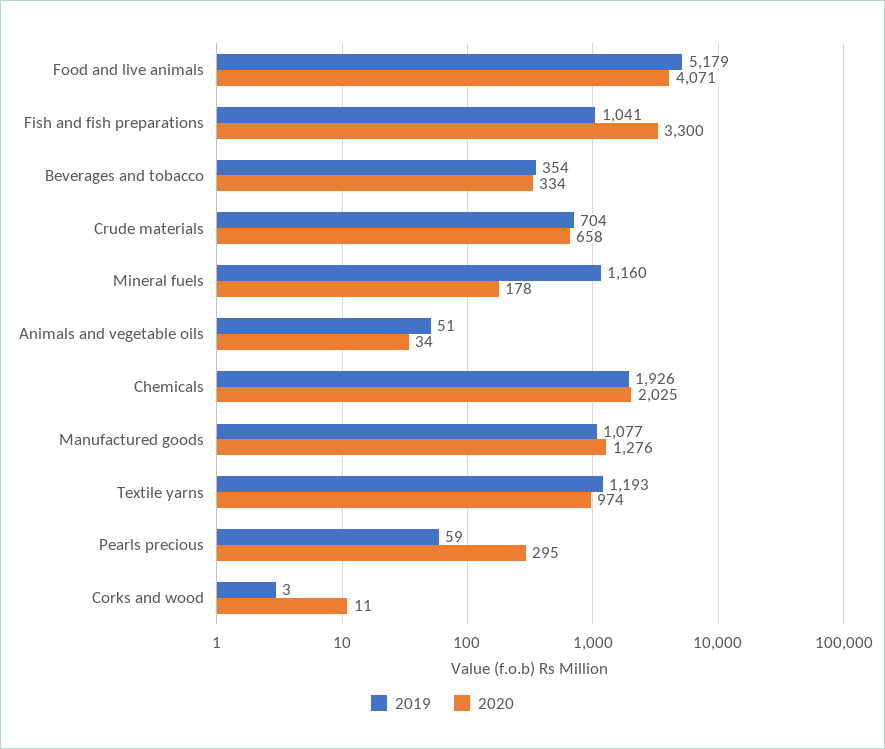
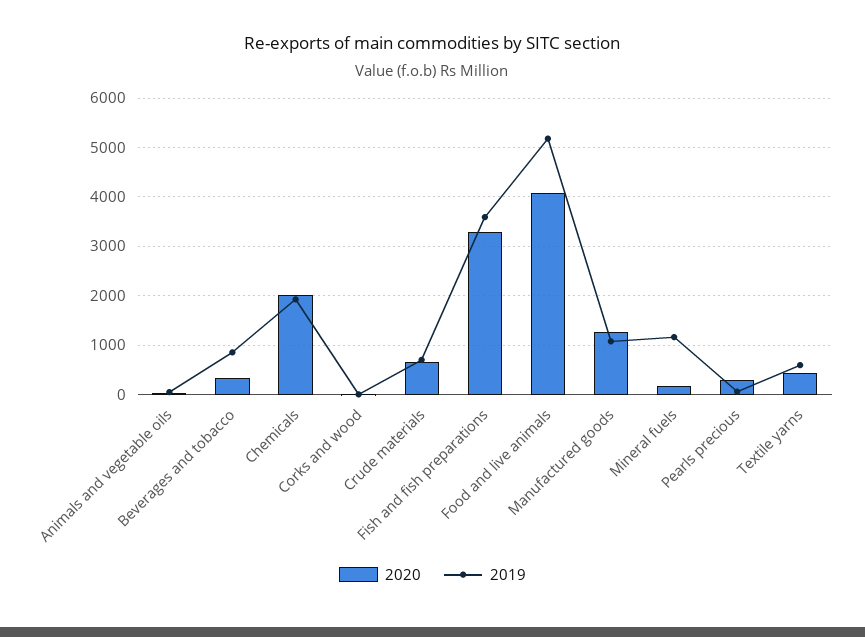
  {
    "2019": {
      "Food and live animals": 5179,
-     "Fish and fish preparations": 1041,
+     "Fish and fish preparations": 3600,
-     "Beverages and tobacco": 354,
+     "Beverages and tobacco": 800,
      "Crude materials": 704,
      "Mineral fuels": 1160,
      "Animals and vegetable oils": 51,
      "Chemicals": 1926,
      "Manufactured goods": 1077,
-     "Textile yarns": 1193,
+     "Textile yarns": 600,
      "Pearls precious": 59,
      "Corks and wood": 3
    },
    "2020": {
      "Food and live animals": 4071,
      "Fish and fish preparations": 3300,
      "Beverages and tobacco": 334,
      "Crude materials": 658,
      "Mineral fuels": 178,
      "Animals and vegetable oils": 34,
      "Chemicals": 2025,
      "Manufactured goods": 1276,
-     "Textile yarns": 974,
+     "Textile yarns": 400,
      "Pearls precious": 295,
      "Corks and wood": 11
    }
  }

